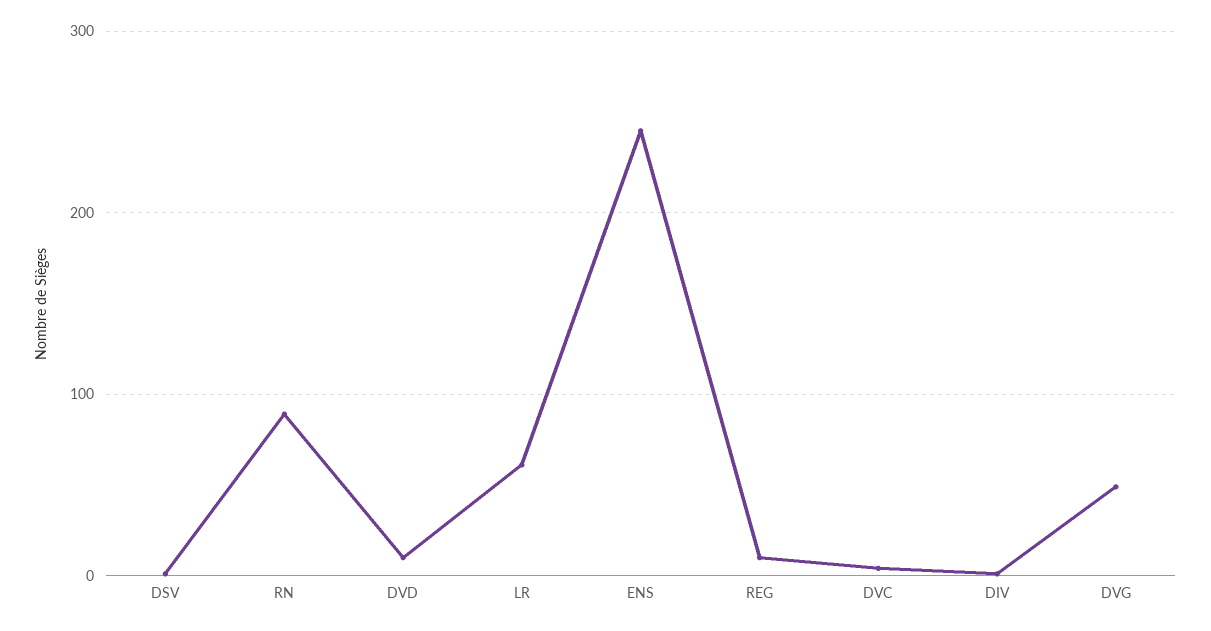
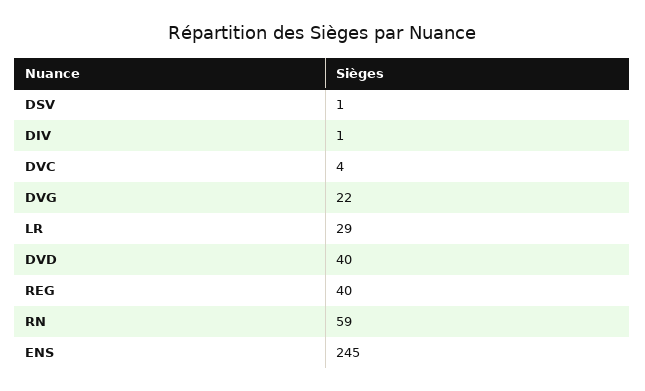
  {
    "DSV": 1,
-   "RN": 90,
+   "RN": 59,
-   "DVD": 10,
+   "DVD": 40,
-   "LR": 60,
+   "LR": 29,
    "ENS": 245,
-   "REG": 10,
+   "REG": 40,
    "DVC": 4,
    "DIV": 1,
-   "DVG": 50
+   "DVG": 22
  }

